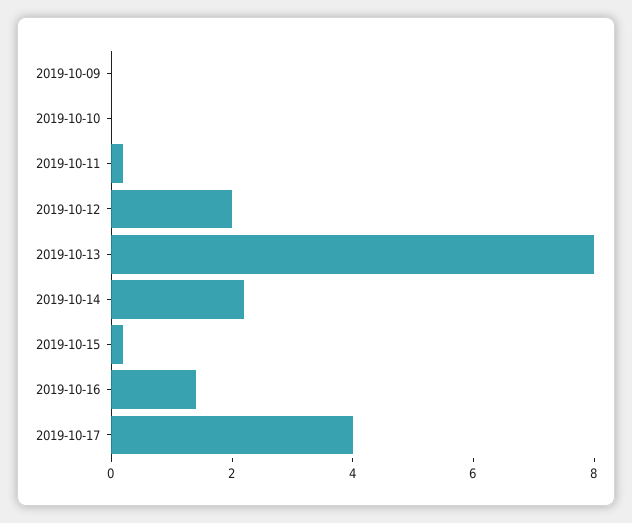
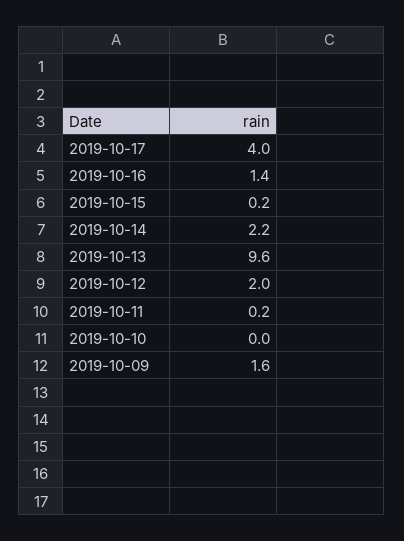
  {
-   "2019-10-09": 0,
+   "2019-10-09": 1.6,
    "2019-10-10": 0,
    "2019-10-11": 0.2,
    "2019-10-12": 2,
-   "2019-10-13": 8,
+   "2019-10-13": 9.6,
    "2019-10-14": 2.2,
    "2019-10-15": 0.2,
    "2019-10-16": 1.4,
    "2019-10-17": 4
  }

